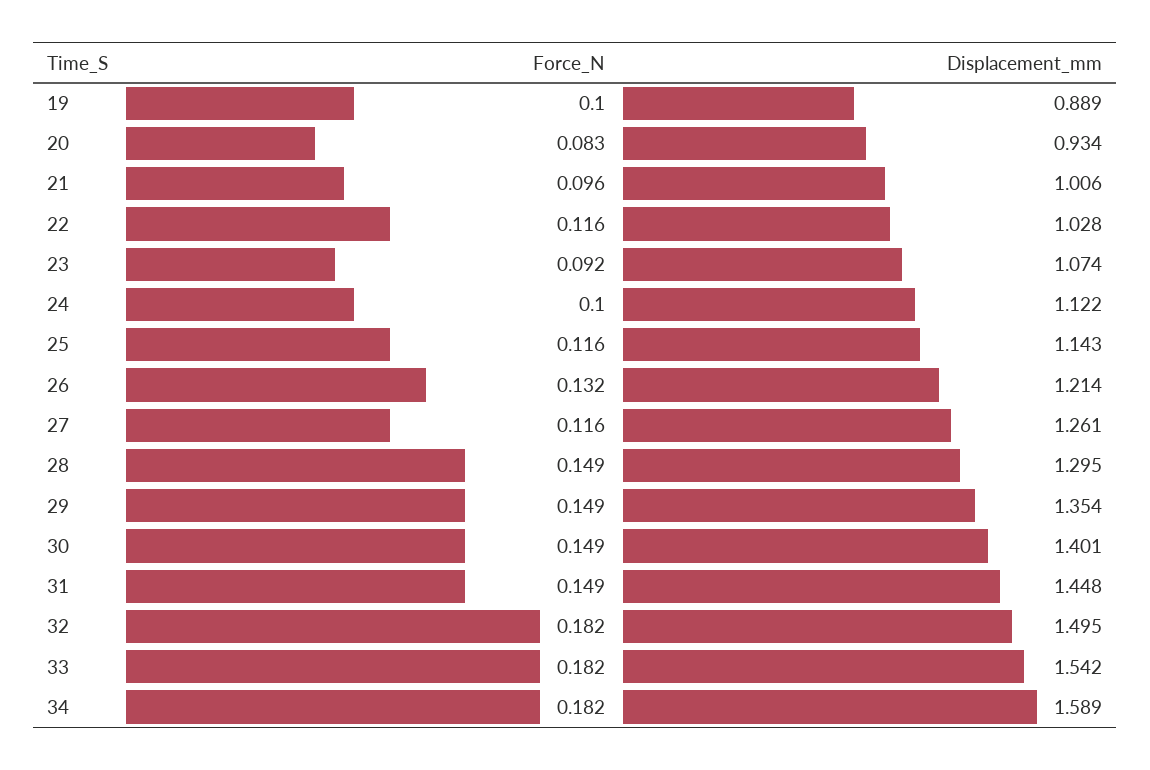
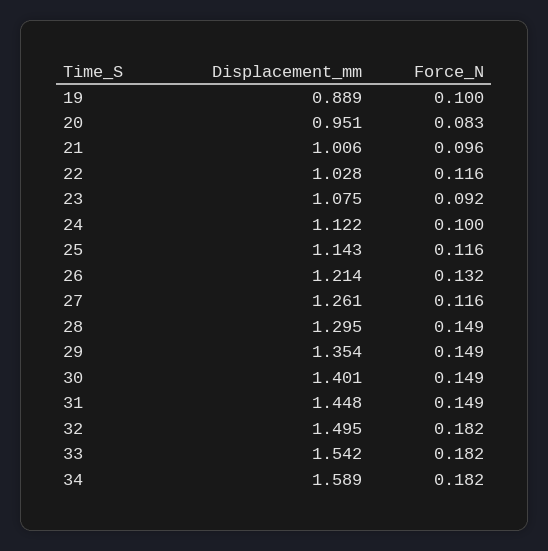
  {
    "Force_N": {
      "19": 0.1,
      "20": 0.083,
      "21": 0.096,
      "22": 0.116,
      "23": 0.092,
      "24": 0.1,
      "25": 0.116,
      "26": 0.132,
      "27": 0.116,
      "28": 0.149,
      "29": 0.149,
      "30": 0.149,
      "31": 0.149,
      "32": 0.182,
      "33": 0.182,
      "34": 0.182
    },
    "Displacement_mm": {
      "19": 0.889,
-     "20": 0.934,
+     "20": 0.951,
      "21": 1.006,
      "22": 1.028,
-     "23": 1.074,
+     "23": 1.075,
      "24": 1.122,
      "25": 1.143,
      "26": 1.214,
      "27": 1.261,
      "28": 1.295,
      "29": 1.354,
      "30": 1.401,
      "31": 1.448,
      "32": 1.495,
      "33": 1.542,
      "34": 1.589
    }
  }

